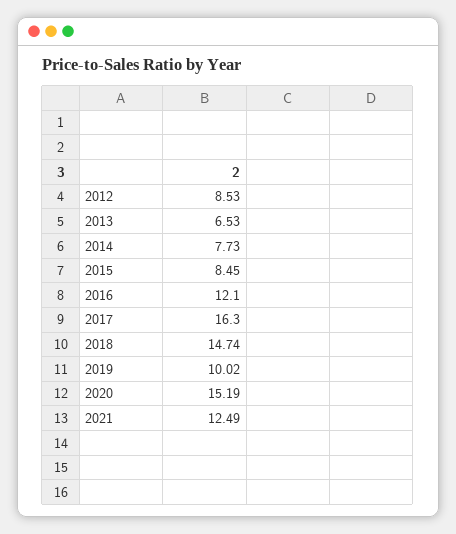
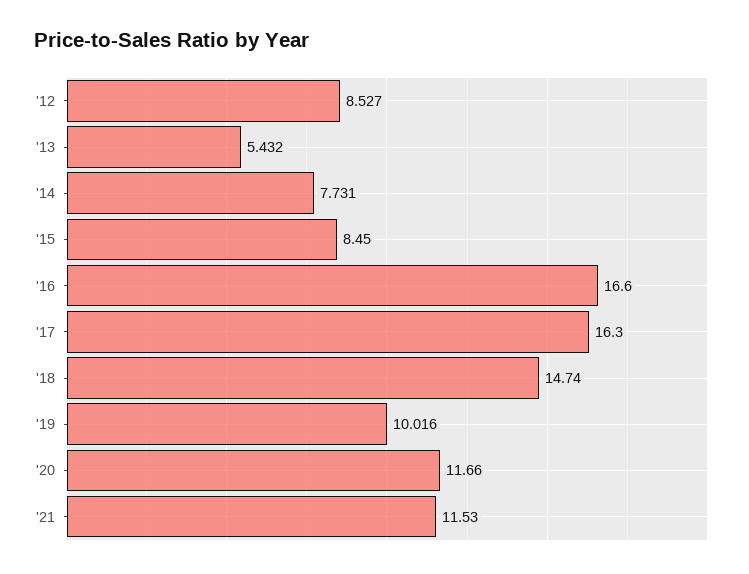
  {
    "2012": 8.527,
-   "2013": 6.53,
+   "2013": 5.432,
    "2014": 7.731,
    "2015": 8.45,
-   "2016": 12.1,
+   "2016": 16.6,
    "2017": 16.3,
    "2018": 14.74,
    "2019": 10.016,
-   "2020": 15.19,
+   "2020": 11.66,
-   "2021": 12.49
+   "2021": 11.53
  }

